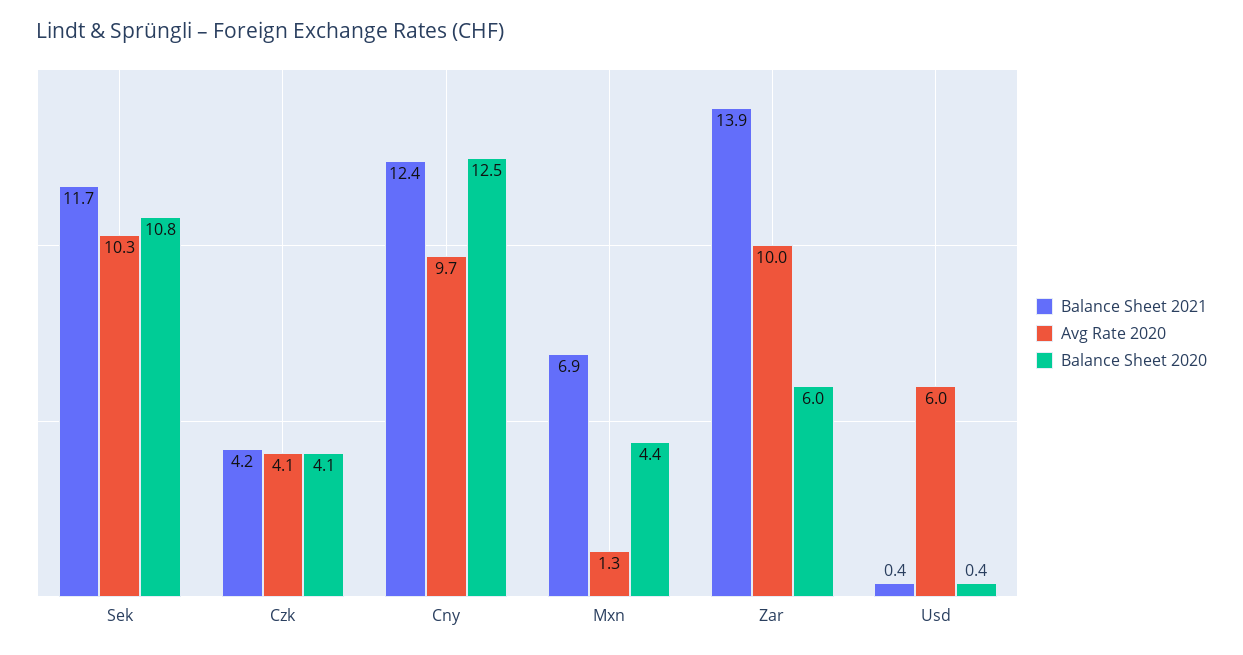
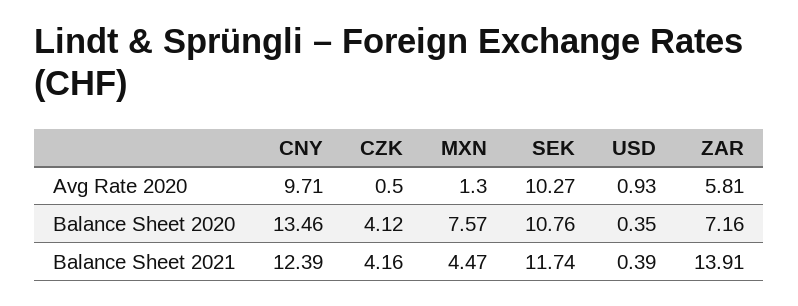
  {
    "Balance Sheet 2021": {
      "Sek": 11.74,
      "Czk": 4.16,
      "Cny": 12.39,
-     "Mxn": 6.9,
+     "Mxn": 4.47,
      "Zar": 13.91,
      "Usd": 0.39
    },
    "Avg Rate 2020": {
      "Sek": 10.27,
-     "Czk": 4.1,
+     "Czk": 0.5,
      "Cny": 9.71,
      "Mxn": 1.3,
-     "Zar": 10,
+     "Zar": 5.81,
-     "Usd": 6
+     "Usd": 0.93
    },
    "Balance Sheet 2020": {
      "Sek": 10.76,
      "Czk": 4.12,
-     "Cny": 12.5,
+     "Cny": 13.46,
-     "Mxn": 4.4,
+     "Mxn": 7.57,
-     "Zar": 6,
+     "Zar": 7.16,
      "Usd": 0.35
    }
  }

